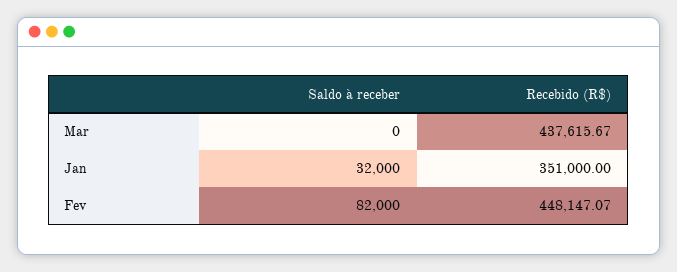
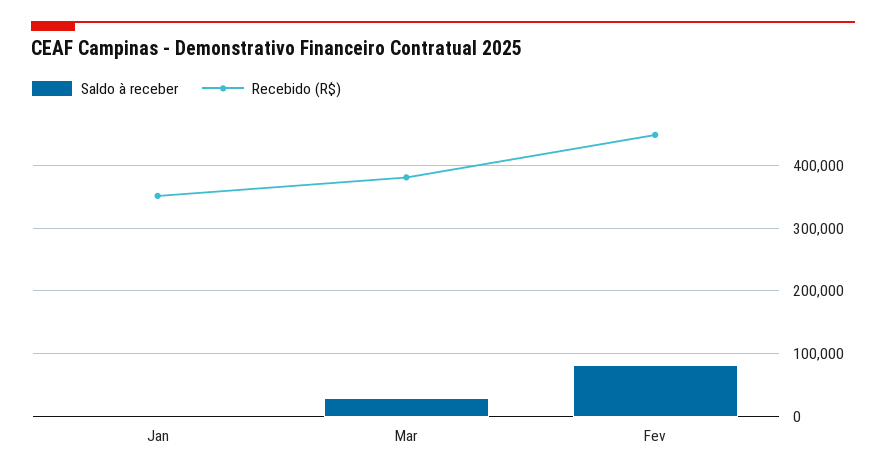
  {
    "Saldo à receber": {
-     "Mar": 0,
+     "Mar": 30000,
-     "Jan": 32000,
+     "Jan": 0,
      "Fev": 82000
    },
    "Recebido (R$)": {
-     "Mar": 437615.67,
+     "Mar": 380000,
      "Jan": 351000,
      "Fev": 448147.07
    }
  }

